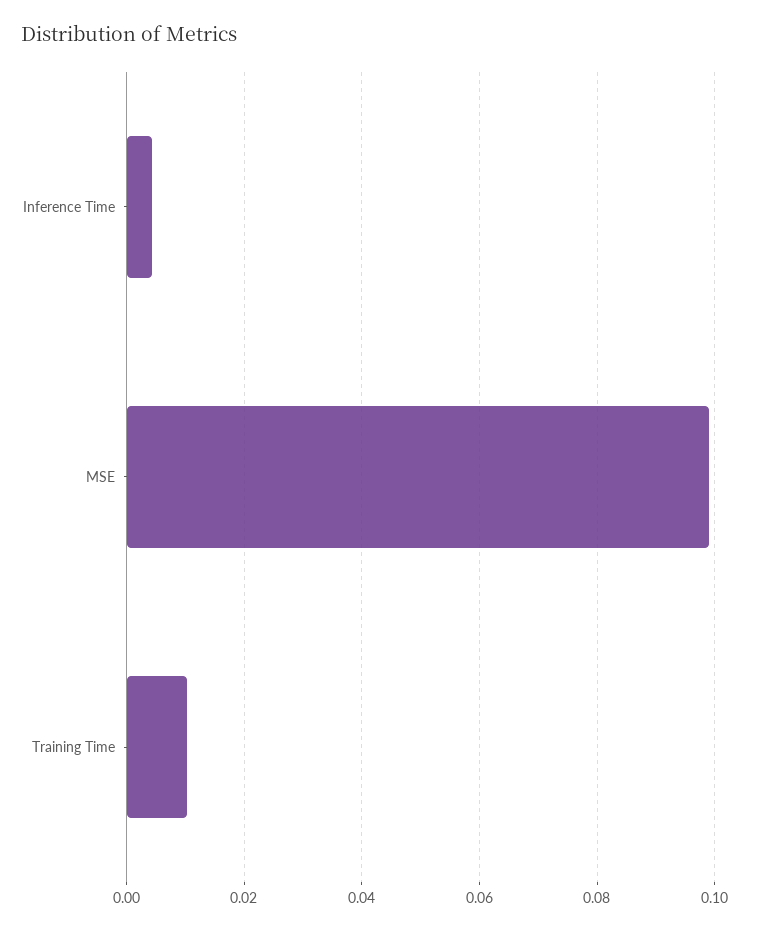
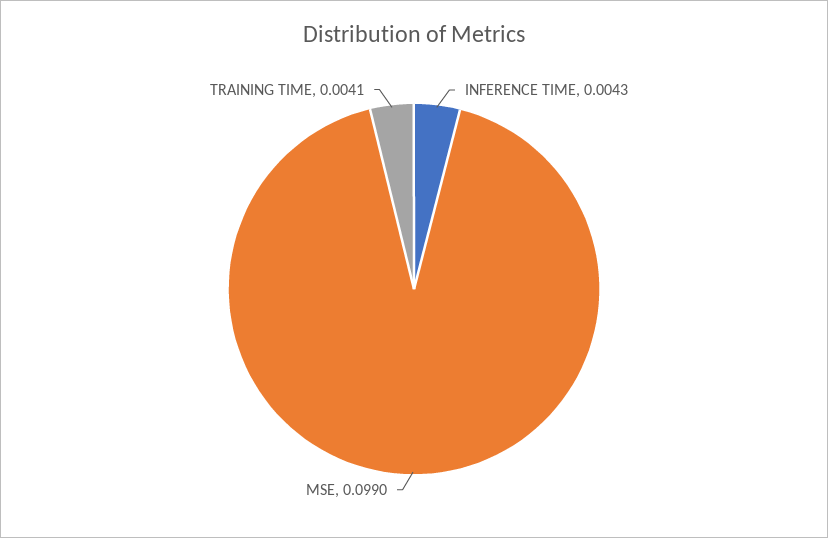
  {
    "Inference Time": 0.0043,
    "MSE": 0.099,
-   "Training Time": 0.01
+   "Training Time": 0.0041
  }

